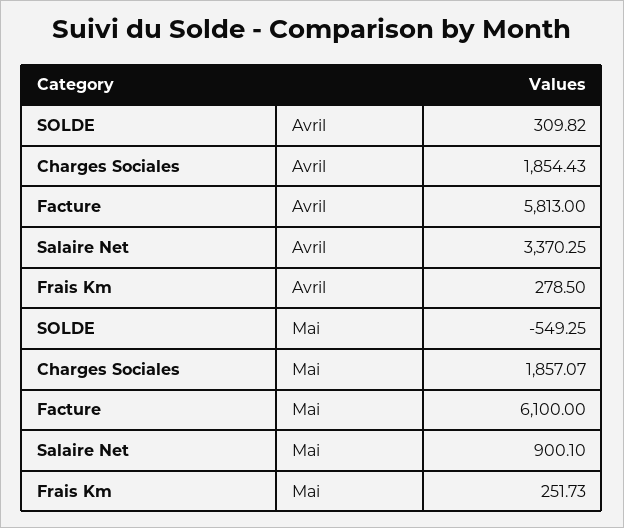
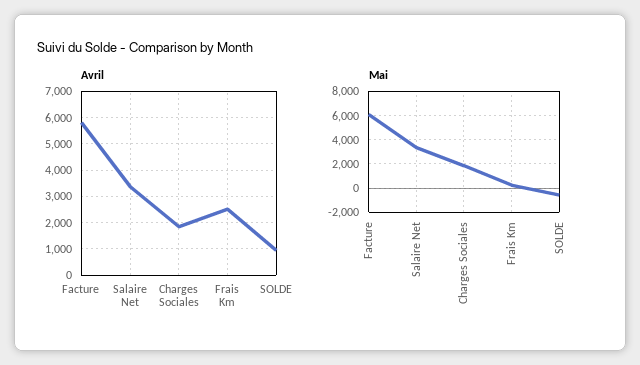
  {
    "Avril": {
-     "SOLDE": 309.82,
+     "SOLDE": 1000,
      "Charges Sociales": 1854.43,
      "Facture": 5813,
      "Salaire Net": 3370.25,
-     "Frais Km": 278.5
+     "Frais Km": 2500
    },
    "Mai": {
      "SOLDE": -549.25,
      "Charges Sociales": 1857.07,
      "Facture": 6100,
-     "Salaire Net": 900.1,
+     "Salaire Net": 3500,
      "Frais Km": 251.73
    }
  }

